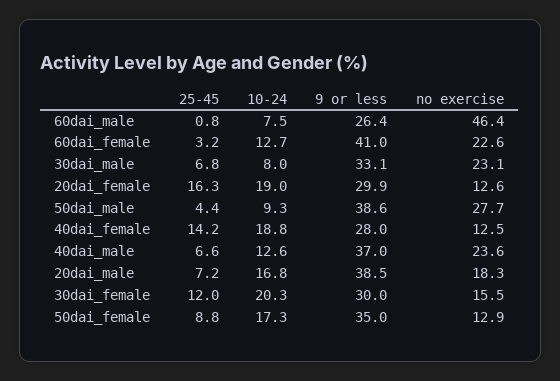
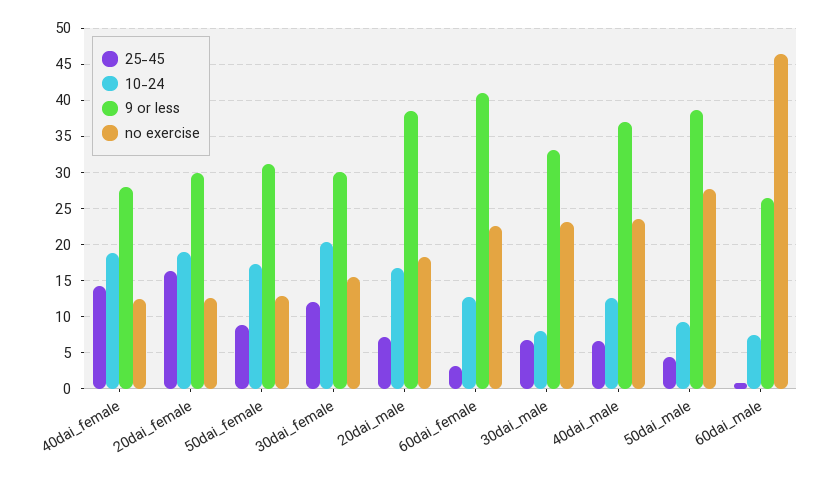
  {
    "25-45": {
      "60dai_male": 0.8,
      "60dai_female": 3.2,
      "30dai_male": 6.8,
      "20dai_female": 16.3,
      "50dai_male": 4.4,
      "40dai_female": 14.2,
      "40dai_male": 6.6,
      "20dai_male": 7.2,
      "30dai_female": 12,
      "50dai_female": 8.8
    },
    "10-24": {
      "60dai_male": 7.5,
      "60dai_female": 12.7,
      "30dai_male": 8,
      "20dai_female": 19,
      "50dai_male": 9.3,
      "40dai_female": 18.8,
      "40dai_male": 12.6,
      "20dai_male": 16.8,
      "30dai_female": 20.3,
      "50dai_female": 17.3
    },
    "9 or less": {
      "60dai_male": 26.4,
      "60dai_female": 41,
      "30dai_male": 33.1,
      "20dai_female": 29.9,
      "50dai_male": 38.6,
      "40dai_female": 28,
      "40dai_male": 37,
      "20dai_male": 38.5,
      "30dai_female": 30,
-     "50dai_female": 35
+     "50dai_female": 31
    },
    "no exercise": {
      "60dai_male": 46.4,
      "60dai_female": 22.6,
      "30dai_male": 23.1,
      "20dai_female": 12.6,
      "50dai_male": 27.7,
      "40dai_female": 12.5,
      "40dai_male": 23.6,
      "20dai_male": 18.3,
      "30dai_female": 15.5,
      "50dai_female": 12.9
    }
  }

